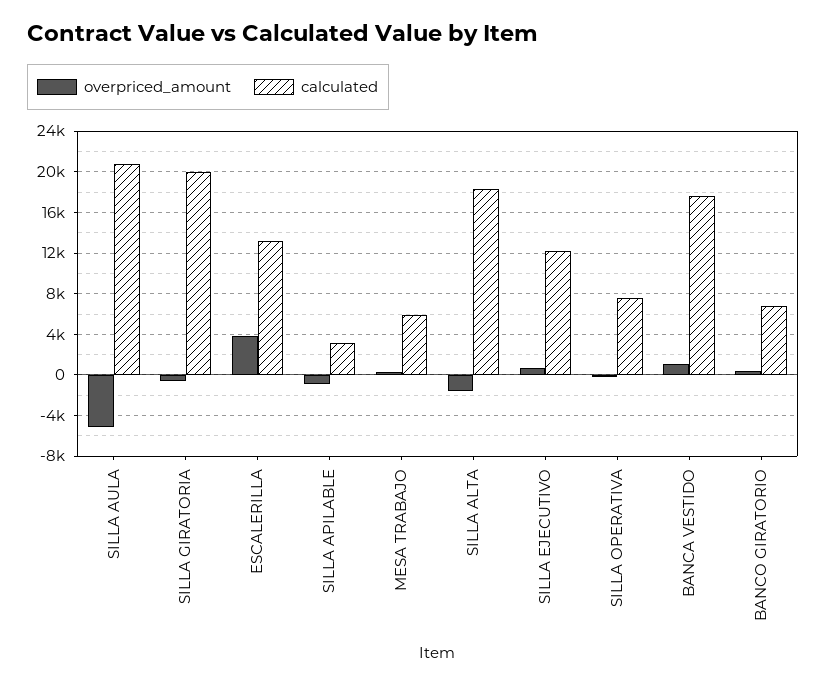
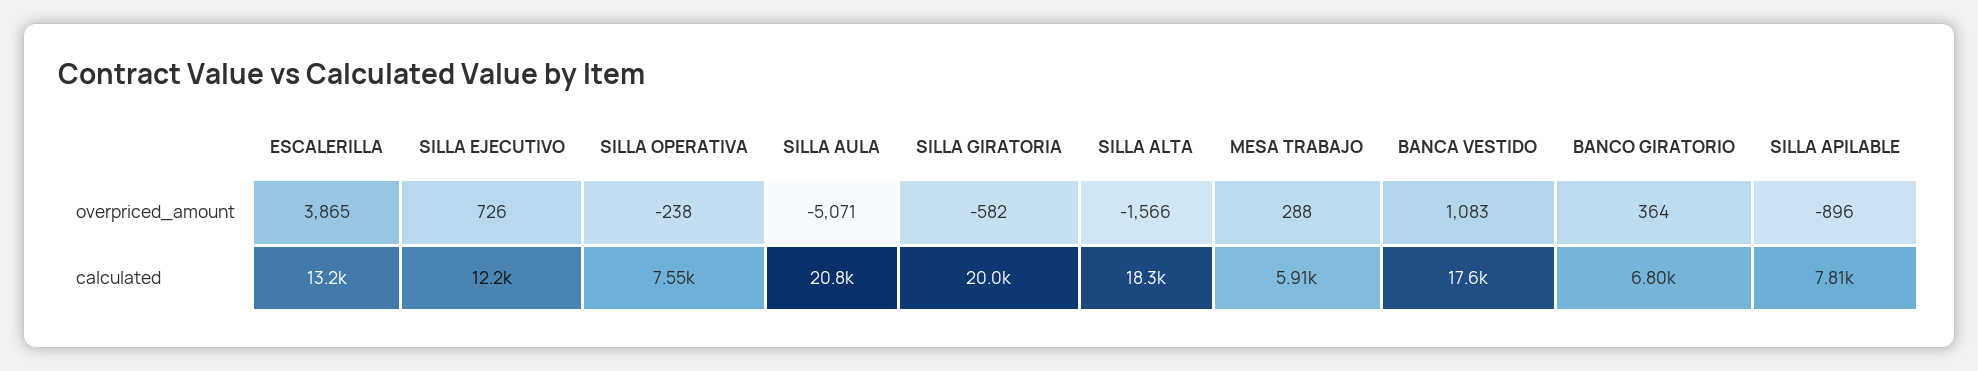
  {
    "overpriced_amount": {
      "SILLA AULA": -5071,
      "SILLA GIRATORIA": -582,
      "ESCALERILLA": 3865,
      "SILLA APILABLE": -896,
      "MESA TRABAJO": 288,
      "SILLA ALTA": -1566,
      "SILLA EJECUTIVO": 726,
      "SILLA OPERATIVA": -238,
      "BANCA VESTIDO": 1083,
      "BANCO GIRATORIO": 364
    },
    "calculated": {
      "SILLA AULA": 20800,
      "SILLA GIRATORIA": 20000,
      "ESCALERILLA": 13200,
-     "SILLA APILABLE": 3000,
+     "SILLA APILABLE": 7810,
      "MESA TRABAJO": 5910,
      "SILLA ALTA": 18300,
      "SILLA EJECUTIVO": 12200,
      "SILLA OPERATIVA": 7550,
      "BANCA VESTIDO": 17600,
      "BANCO GIRATORIO": 6800
    }
  }

